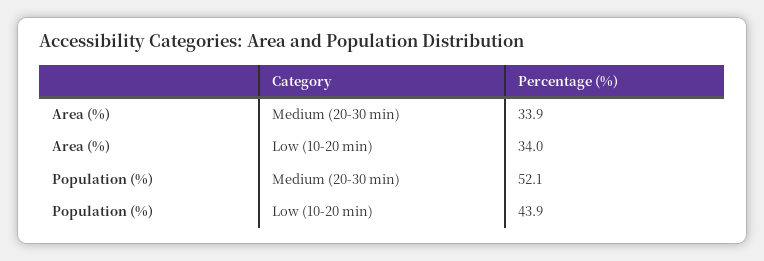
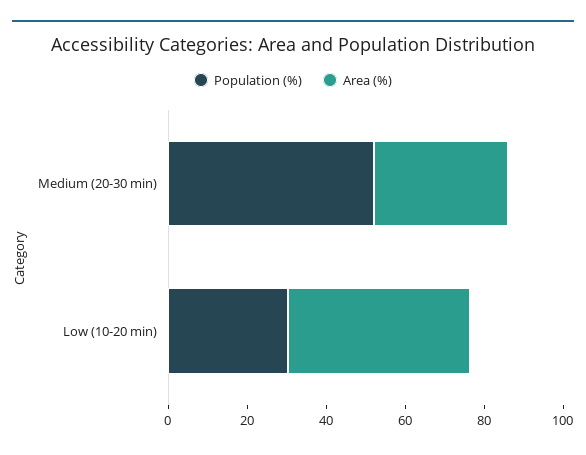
  {
    "Area (%)": {
      "Medium (20-30 min)": 33.9,
-     "Low (10-20 min)": 34
+     "Low (10-20 min)": 45
    },
    "Population (%)": {
      "Medium (20-30 min)": 52.1,
-     "Low (10-20 min)": 43.9
+     "Low (10-20 min)": 30
    }
  }

